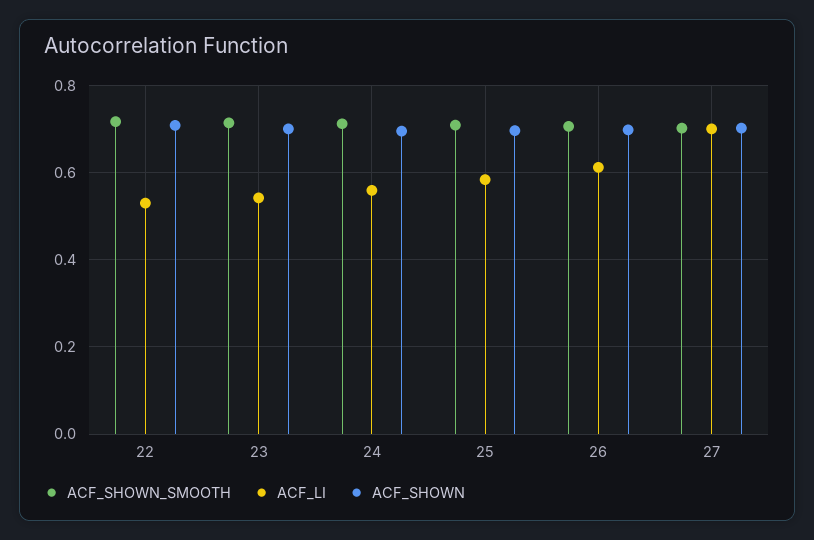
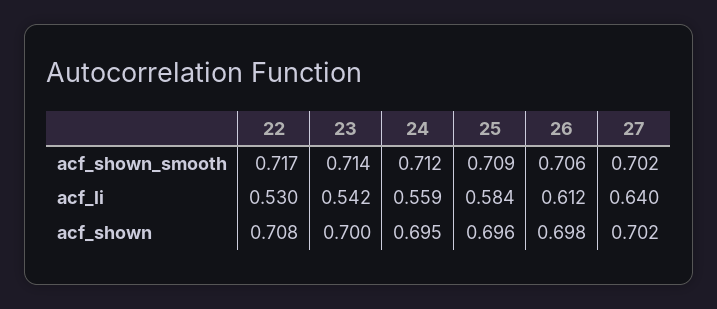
  {
    "ACF_SHOWN_SMOOTH": {
      "22": 0.717,
      "23": 0.714,
      "24": 0.712,
      "25": 0.709,
      "26": 0.706,
      "27": 0.702
    },
    "ACF_LI": {
      "22": 0.53,
      "23": 0.542,
      "24": 0.559,
      "25": 0.584,
      "26": 0.612,
-     "27": 0.7
+     "27": 0.64
    },
    "ACF_SHOWN": {
      "22": 0.708,
      "23": 0.7,
      "24": 0.695,
      "25": 0.696,
      "26": 0.698,
      "27": 0.702
    }
  }

